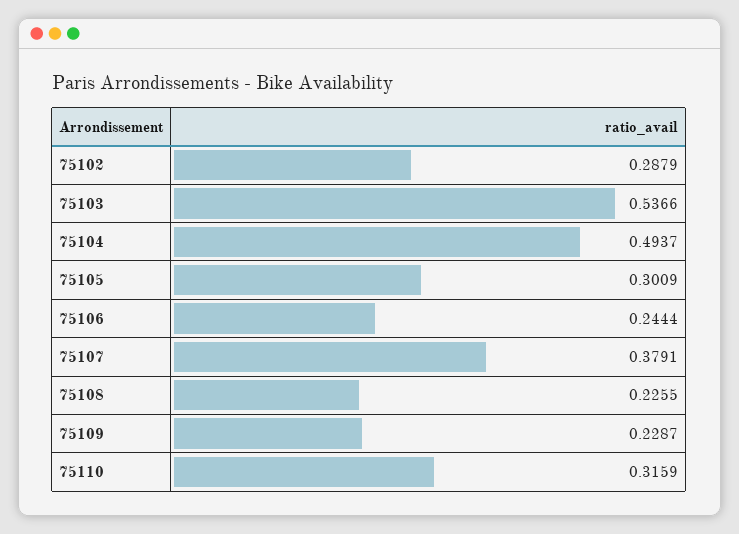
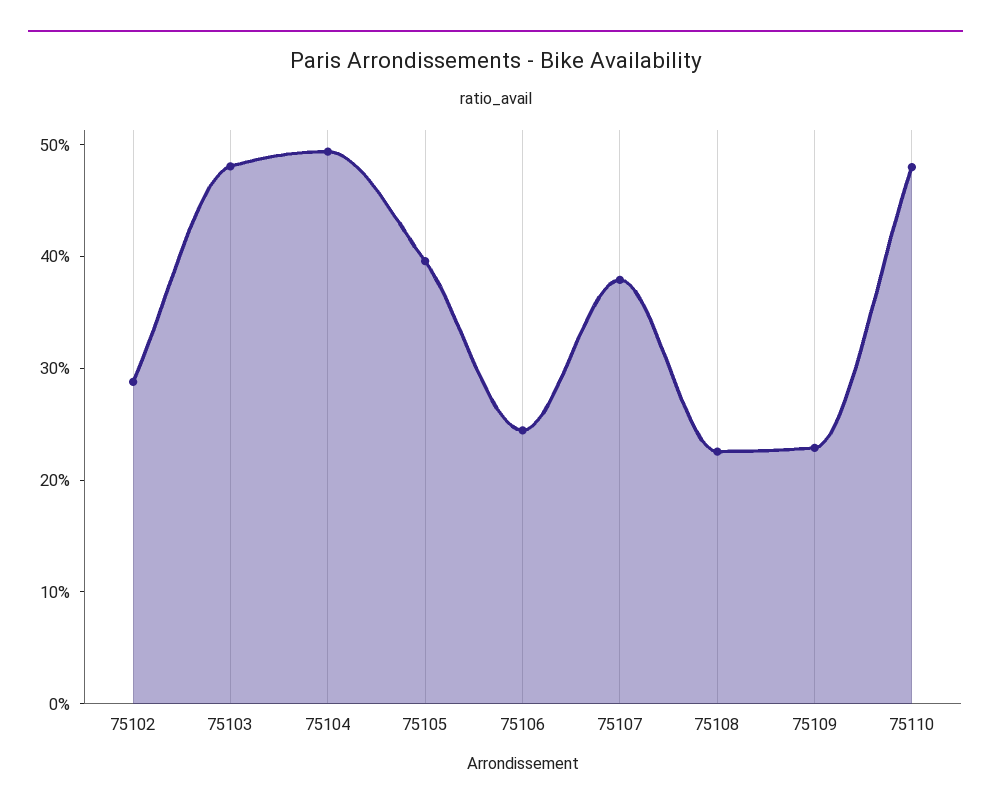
  {
    "75102": 0.2879,
-   "75103": 0.5366,
+   "75103": 0.48,
    "75104": 0.4937,
-   "75105": 0.3009,
+   "75105": 0.4,
    "75106": 0.2444,
    "75107": 0.3791,
    "75108": 0.2255,
    "75109": 0.2287,
-   "75110": 0.3159
+   "75110": 0.48
  }

